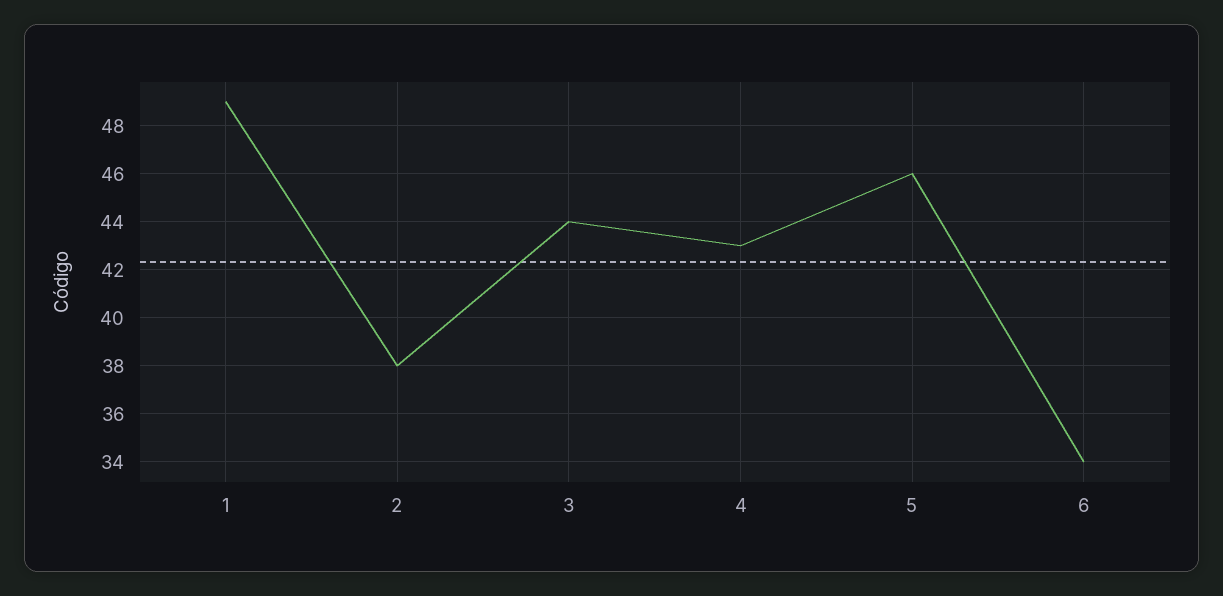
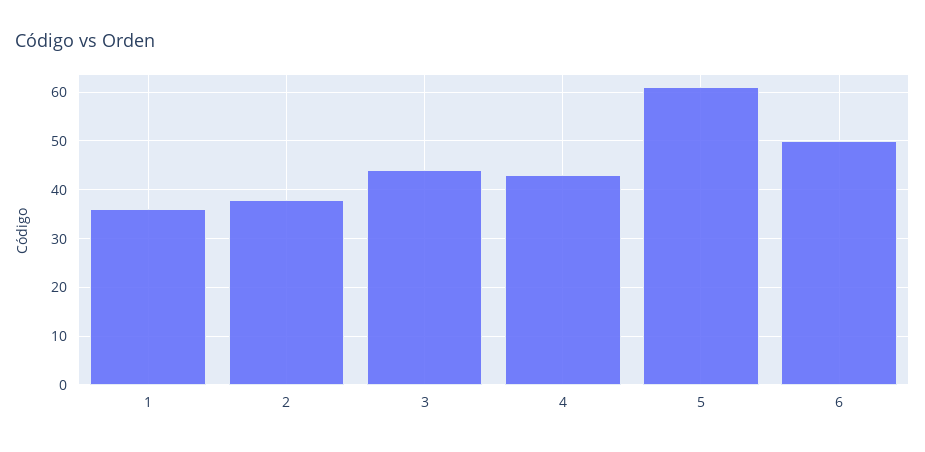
  {
-   "1": 49,
+   "1": 35,
    "2": 38,
    "3": 44,
    "4": 43,
-   "5": 46,
+   "5": 60,
-   "6": 34
+   "6": 50
  }

